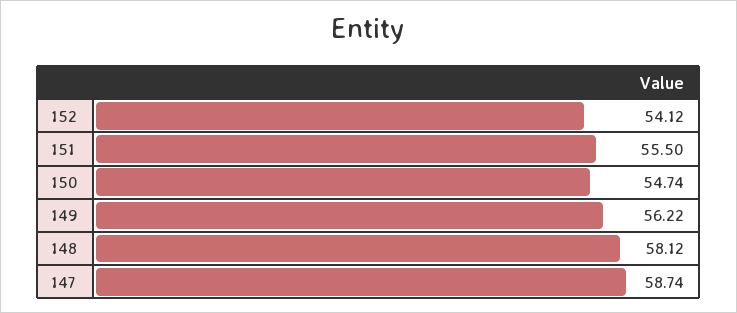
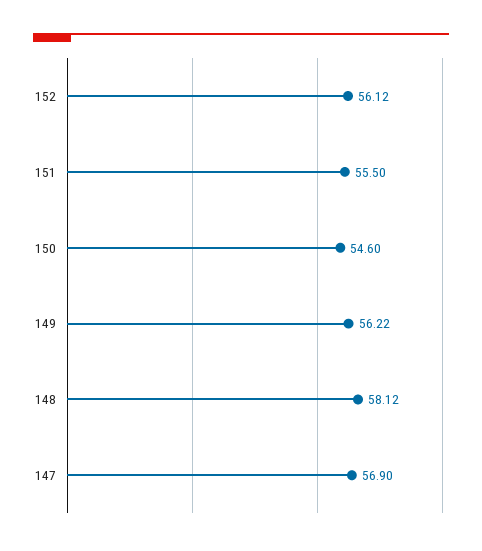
  {
-   "152": 54.12,
+   "152": 56.12,
    "151": 55.5,
-   "150": 54.74,
+   "150": 54.6,
    "149": 56.22,
    "148": 58.12,
-   "147": 58.74
+   "147": 56.9
  }

